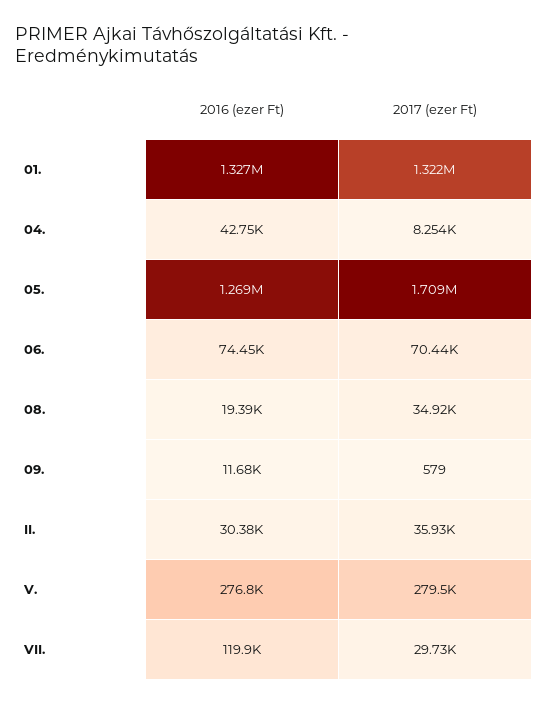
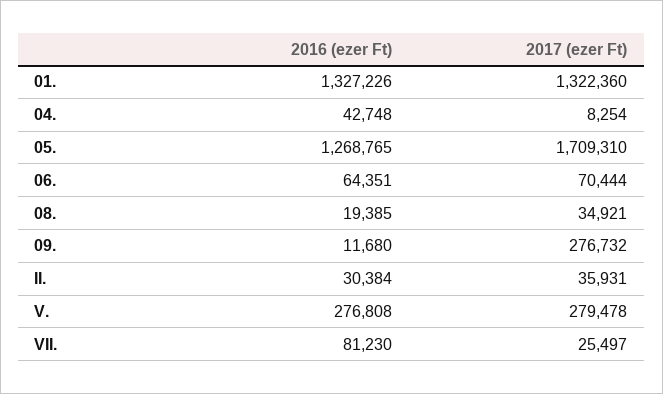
  {
    "2016 (ezer Ft)": {
      "01.": 1327226,
      "04.": 42748,
      "05.": 1268765,
-     "06.": 74450,
+     "06.": 64351,
      "08.": 19385,
      "09.": 11680,
      "II.": 30384,
      "V.": 276808,
-     "VII.": 119900
+     "VII.": 81230
    },
    "2017 (ezer Ft)": {
      "01.": 1322360,
      "04.": 8254,
      "05.": 1709310,
      "06.": 70444,
      "08.": 34921,
-     "09.": 579,
+     "09.": 276732,
      "II.": 35931,
      "V.": 279478,
-     "VII.": 29730
+     "VII.": 25497
    }
  }

